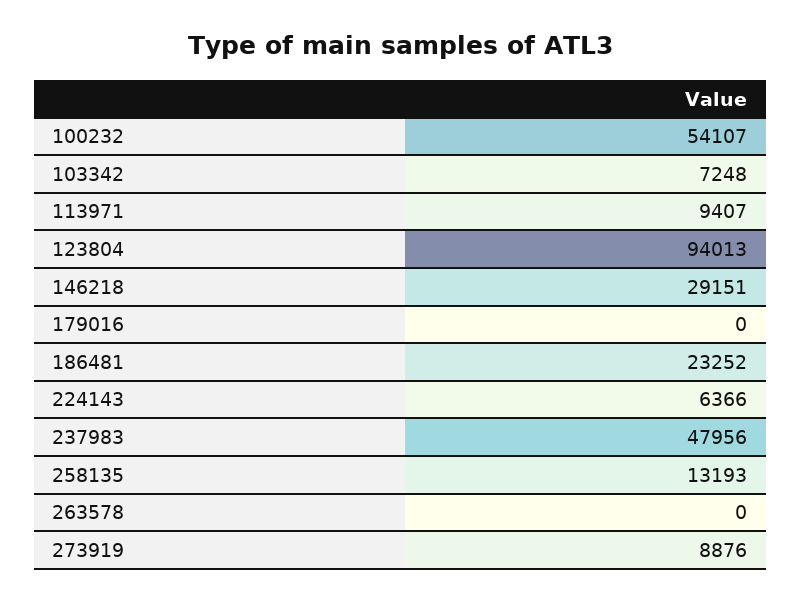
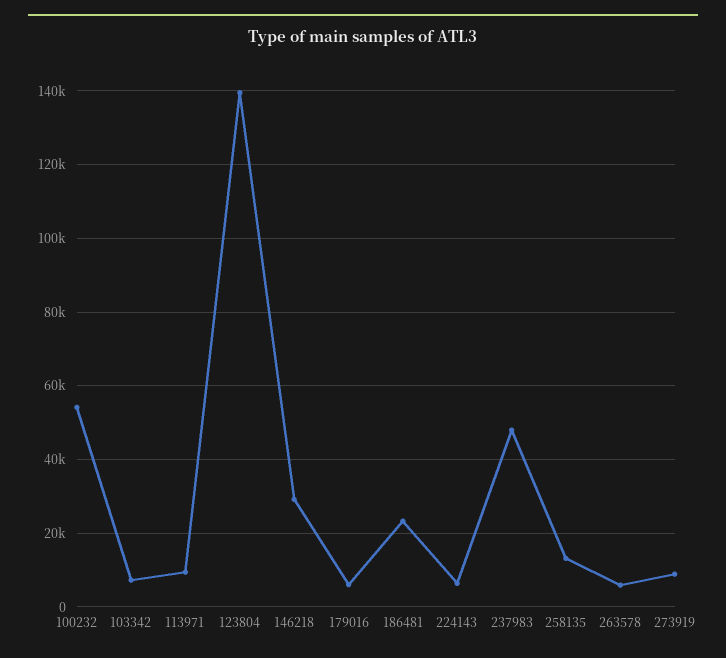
  {
    "100232": 54107,
    "103342": 7248,
    "113971": 9407,
-   "123804": 94013,
+   "123804": 140000,
    "146218": 29151,
-   "179016": 0,
+   "179016": 6000,
    "186481": 23252,
    "224143": 6366,
    "237983": 47956,
    "258135": 13193,
-   "263578": 0,
+   "263578": 6000,
    "273919": 8876
  }

